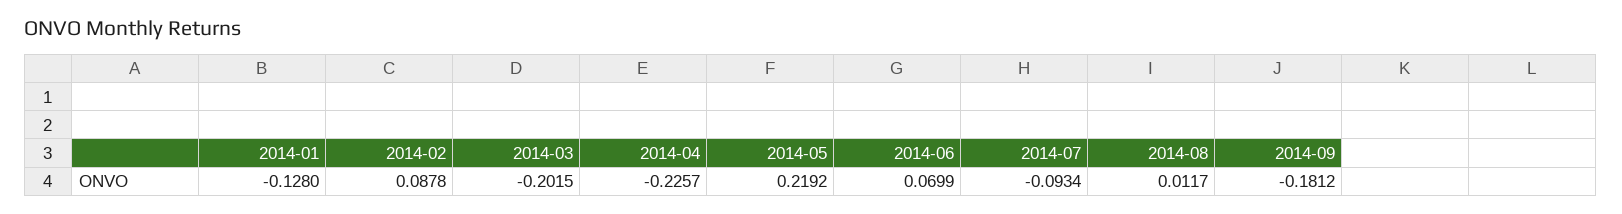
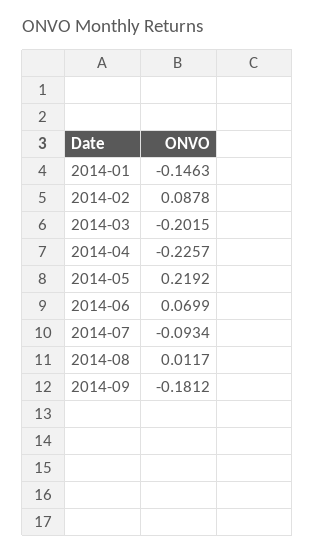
  {
-   "2014-01": -0.128,
+   "2014-01": -0.1463,
    "2014-02": 0.0878,
    "2014-03": -0.2015,
    "2014-04": -0.2257,
    "2014-05": 0.2192,
    "2014-06": 0.0699,
    "2014-07": -0.0934,
    "2014-08": 0.0117,
    "2014-09": -0.1812
  }

